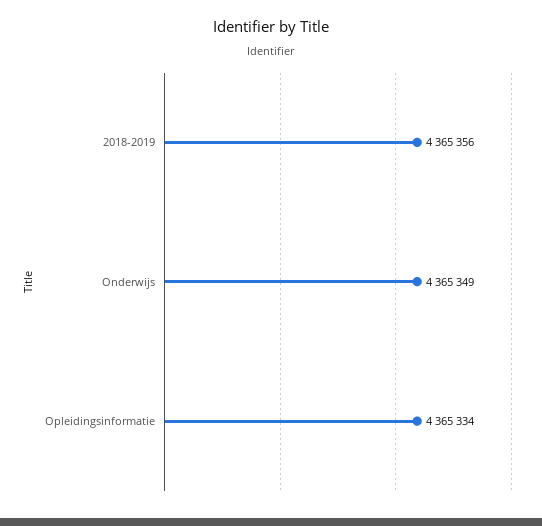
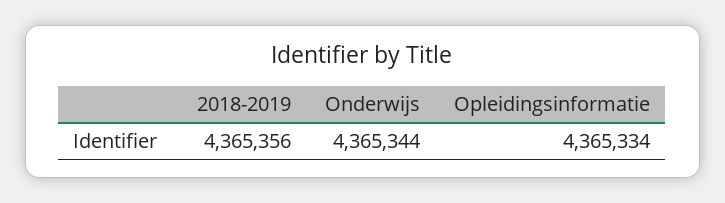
  {
    "2018-2019": 4365356,
-   "Onderwijs": 4365349,
+   "Onderwijs": 4365344,
    "Opleidingsinformatie": 4365334
  }

